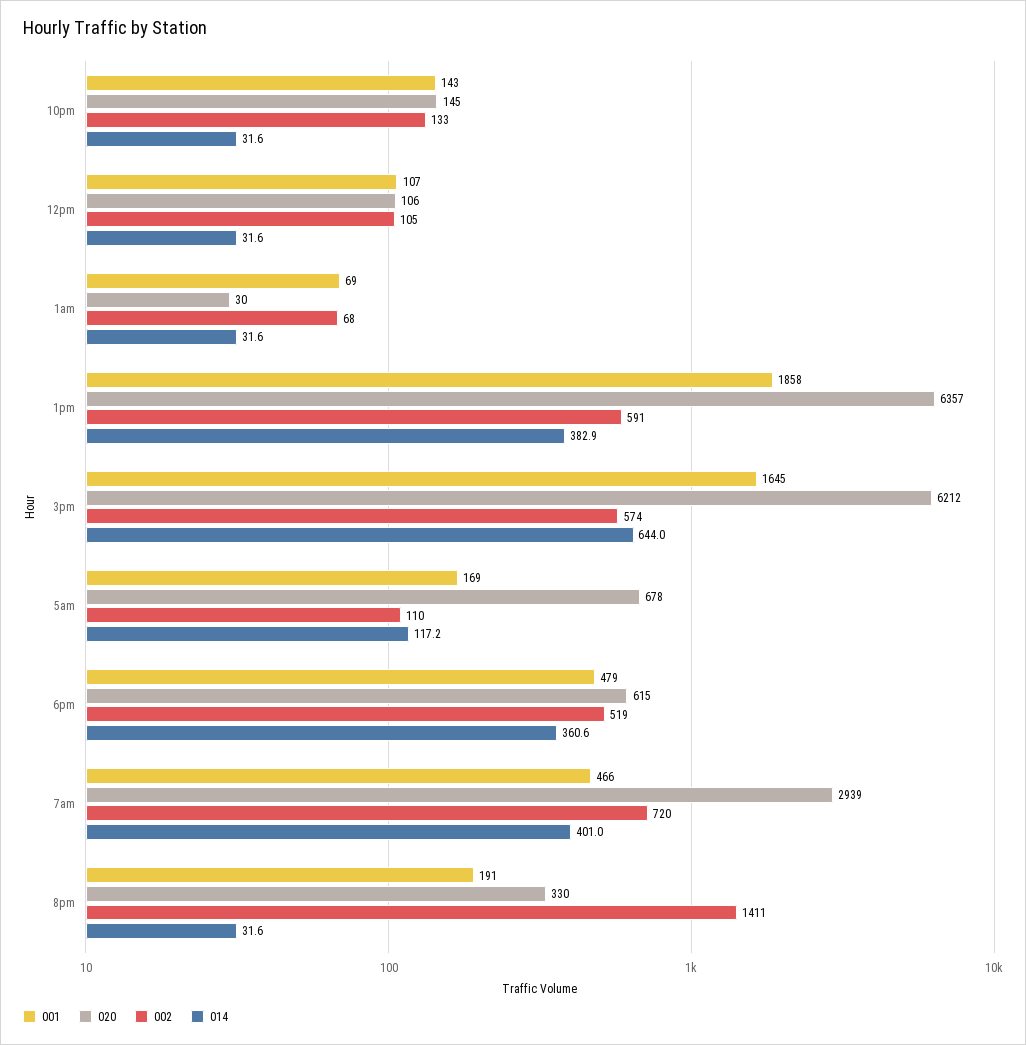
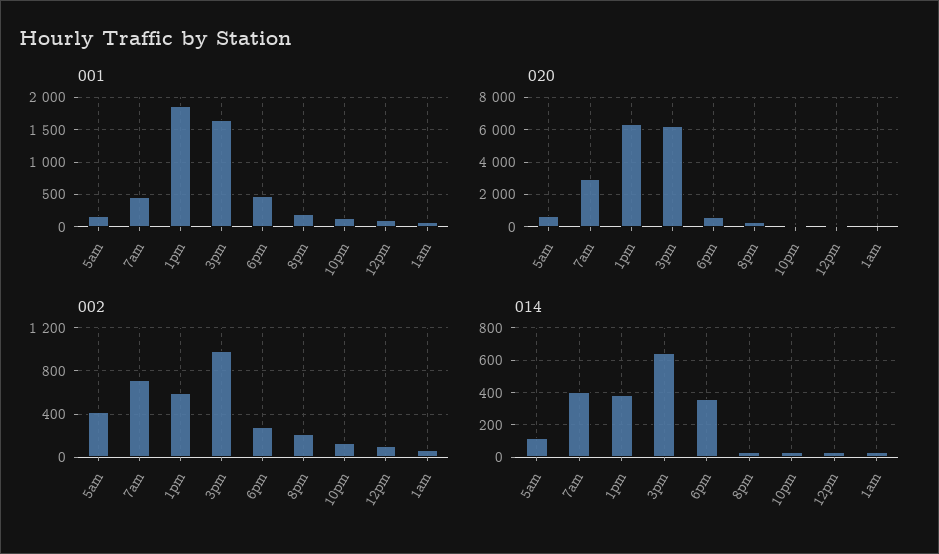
  {
    "001": {
      "10pm": 143,
      "12pm": 107,
      "1am": 69,
      "1pm": 1858,
      "3pm": 1645,
      "5am": 169,
      "6pm": 479,
      "7am": 466,
      "8pm": 191
    },
    "020": {
      "10pm": 145,
      "12pm": 106,
      "1am": 30,
      "1pm": 6357,
      "3pm": 6212,
      "5am": 678,
      "6pm": 615,
      "7am": 2939,
      "8pm": 330
    },
    "002": {
      "10pm": 133,
      "12pm": 105,
      "1am": 68,
      "1pm": 591,
-     "3pm": 574,
+     "3pm": 1000,
-     "5am": 110,
+     "5am": 400,
-     "6pm": 519,
+     "6pm": 300,
      "7am": 720,
-     "8pm": 1411
+     "8pm": 200
    },
    "014": {
      "10pm": 31.6,
      "12pm": 31.6,
      "1am": 31.6,
      "1pm": 382.9,
      "3pm": 644,
      "5am": 117.2,
      "6pm": 360.6,
      "7am": 401,
      "8pm": 31.6
    }
  }

